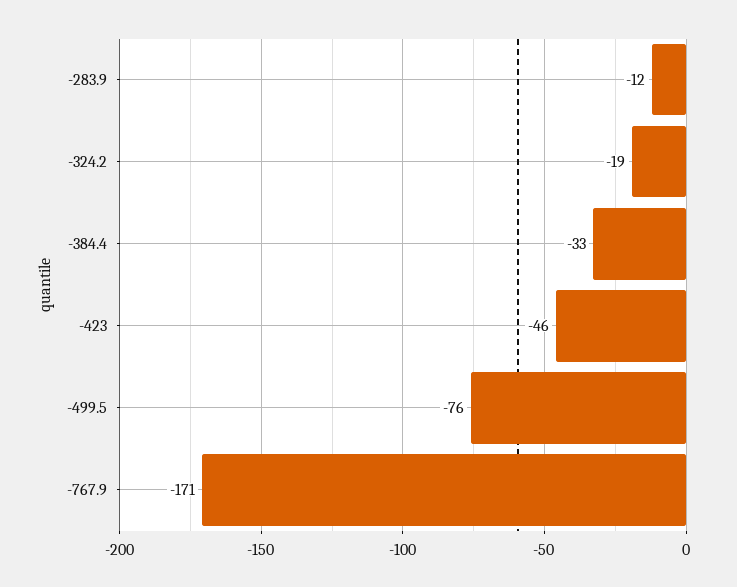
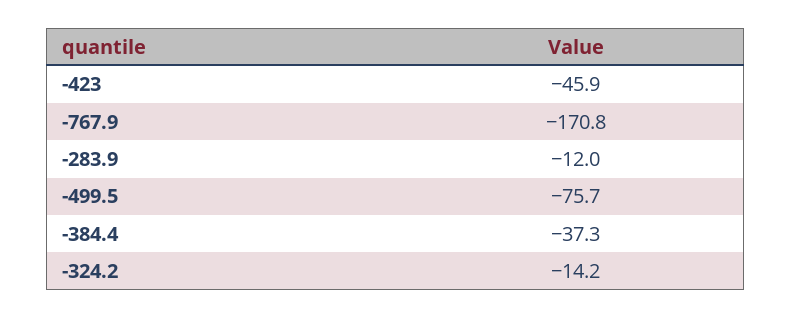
  {
    "-283.9": -12,
-   "-324.2": -19,
+   "-324.2": -14.2,
-   "-384.4": -33,
+   "-384.4": -37.3,
    "-423": -45.9,
    "-499.5": -75.7,
    "-767.9": -170.8
  }

